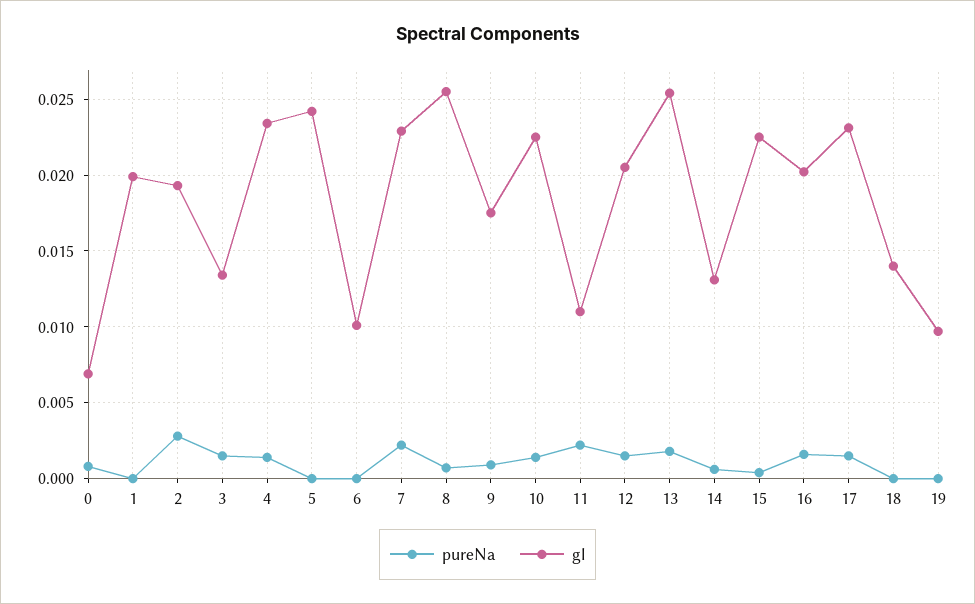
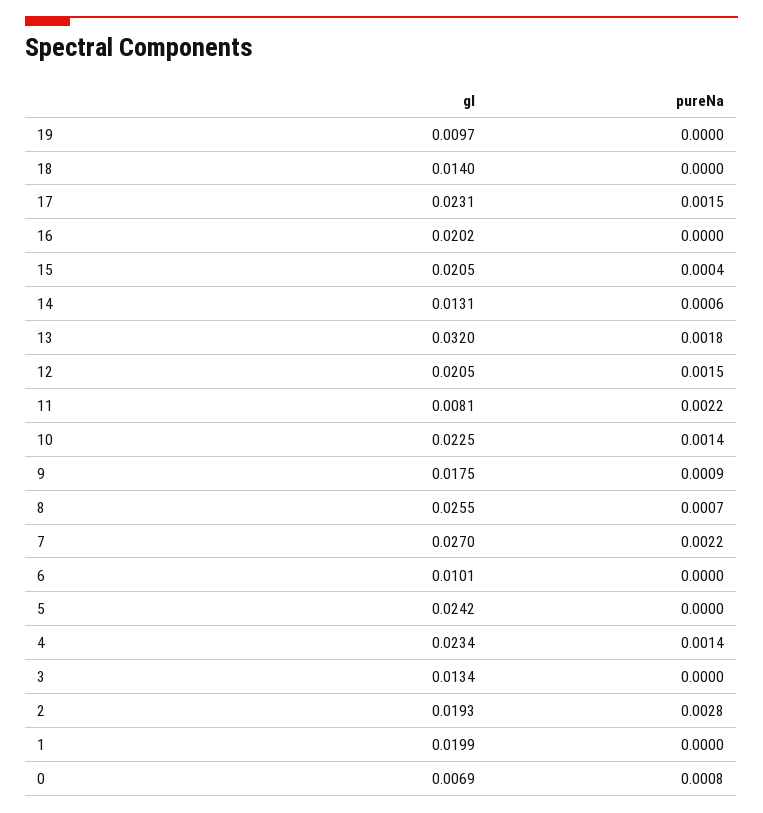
  {
    "pureNa": {
      "0": 0.0008,
      "1": 0,
      "2": 0.0028,
-     "3": 0.0015,
+     "3": 0,
      "4": 0.0014,
      "5": 0,
      "6": 0,
      "7": 0.0022,
      "8": 0.0007,
      "9": 0.0009,
      "10": 0.0014,
      "11": 0.0022,
      "12": 0.0015,
      "13": 0.0018,
      "14": 0.0006,
      "15": 0.0004,
-     "16": 0.0015,
+     "16": 0,
      "17": 0.0015,
      "18": 0,
      "19": 0
    },
    "gl": {
      "0": 0.0069,
      "1": 0.0199,
      "2": 0.0193,
      "3": 0.0134,
      "4": 0.0234,
      "5": 0.0242,
      "6": 0.0101,
-     "7": 0.023,
+     "7": 0.027,
      "8": 0.0255,
      "9": 0.0175,
      "10": 0.0225,
-     "11": 0.011,
+     "11": 0.0081,
      "12": 0.0205,
-     "13": 0.0255,
+     "13": 0.032,
      "14": 0.0131,
-     "15": 0.0225,
+     "15": 0.0205,
      "16": 0.0202,
      "17": 0.0231,
      "18": 0.014,
      "19": 0.0097
    }
  }

